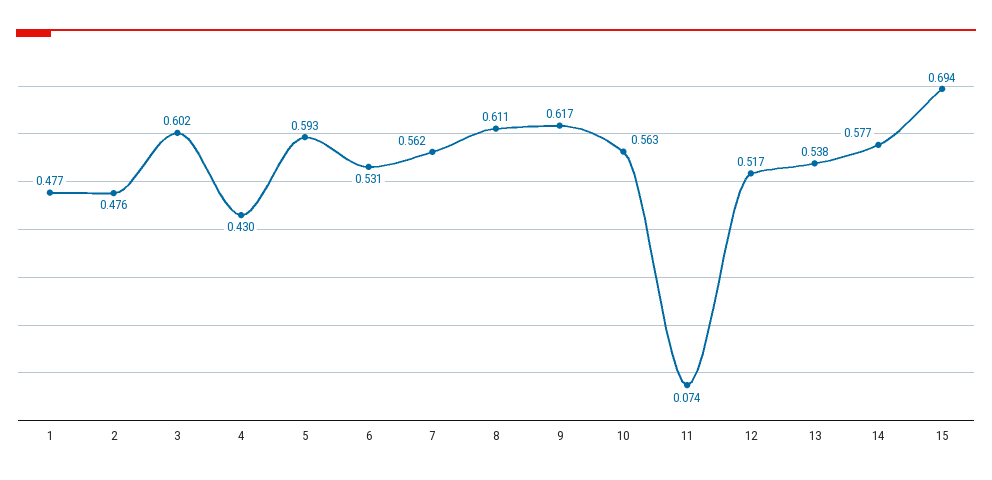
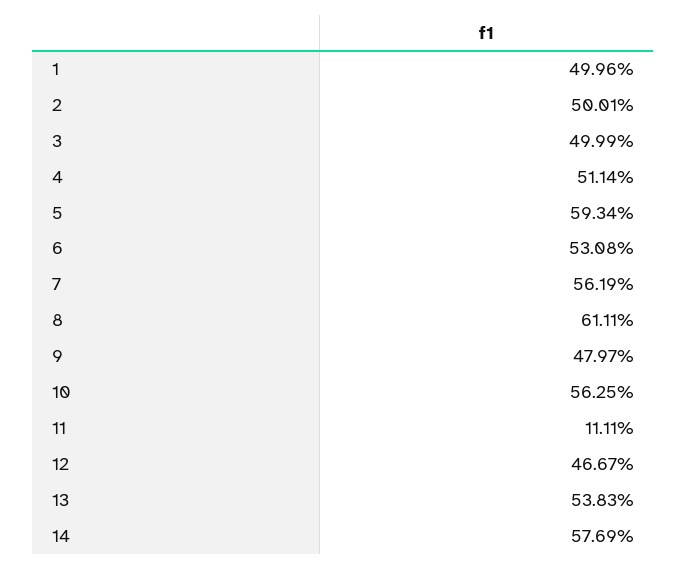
  {
-   "1": 0.477,
+   "1": 0.4996,
-   "2": 0.476,
+   "2": 0.5001,
-   "3": 0.602,
+   "3": 0.4999,
-   "4": 0.43,
+   "4": 0.5114,
    "5": 0.5934,
    "6": 0.5308,
    "7": 0.5619,
    "8": 0.6111,
-   "9": 0.617,
+   "9": 0.4797,
    "10": 0.5625,
-   "11": 0.074,
+   "11": 0.1111,
-   "12": 0.517,
+   "12": 0.4667,
    "13": 0.5383,
-   "14": 0.5769,
+   "14": 0.5769
-   "15": 0.694
  }

